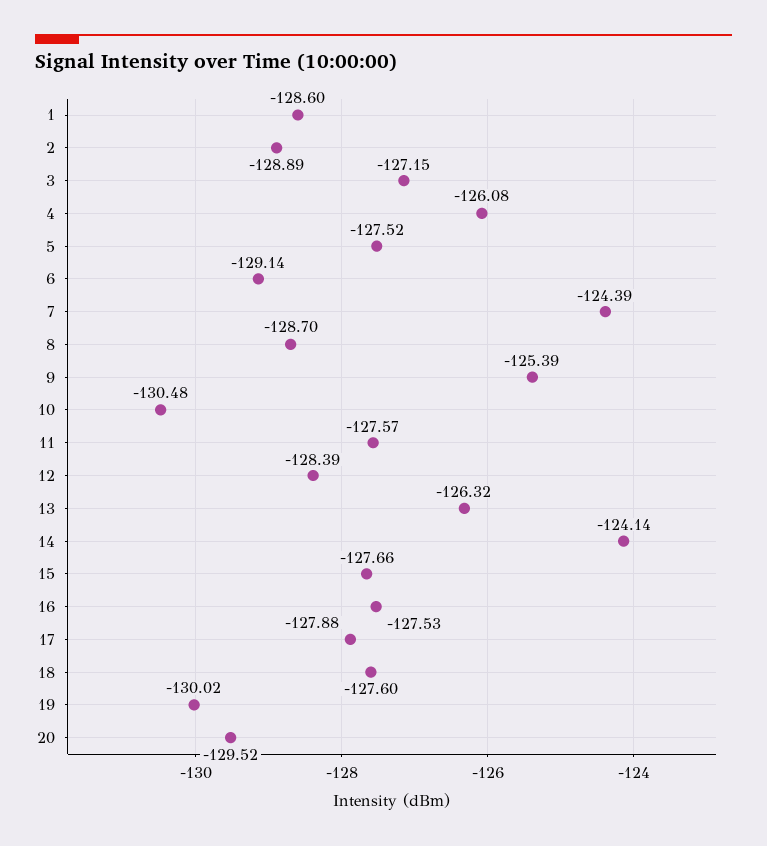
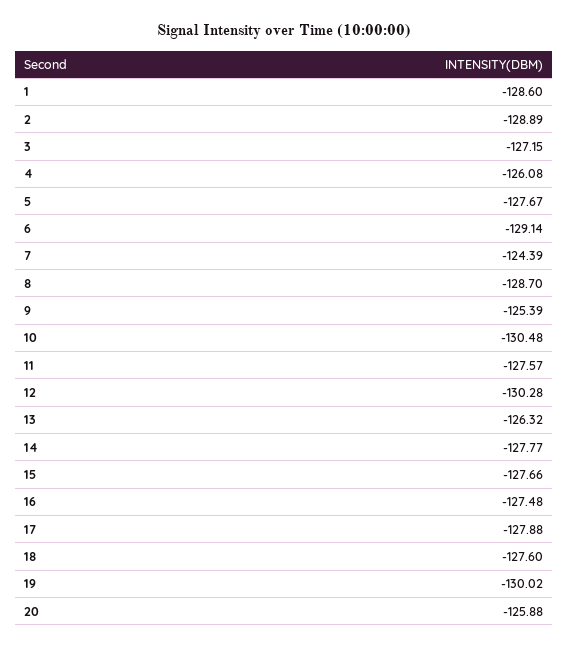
  {
    "1": -128.6,
    "2": -128.89,
    "3": -127.15,
    "4": -126.08,
-   "5": -127.52,
+   "5": -127.67,
    "6": -129.14,
    "7": -124.39,
    "8": -128.7,
    "9": -125.39,
    "10": -130.48,
    "11": -127.57,
-   "12": -128.39,
+   "12": -130.28,
    "13": -126.32,
-   "14": -124.14,
+   "14": -127.77,
    "15": -127.66,
-   "16": -127.53,
+   "16": -127.48,
    "17": -127.88,
    "18": -127.6,
    "19": -130.02,
-   "20": -129.52
+   "20": -125.88
  }

